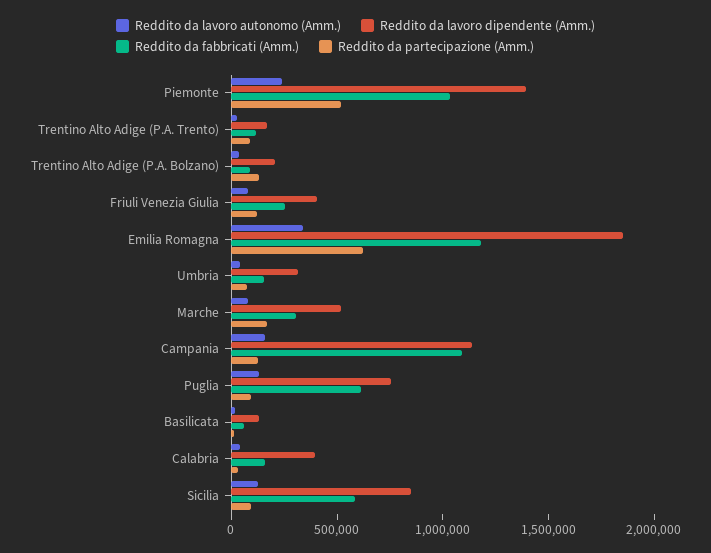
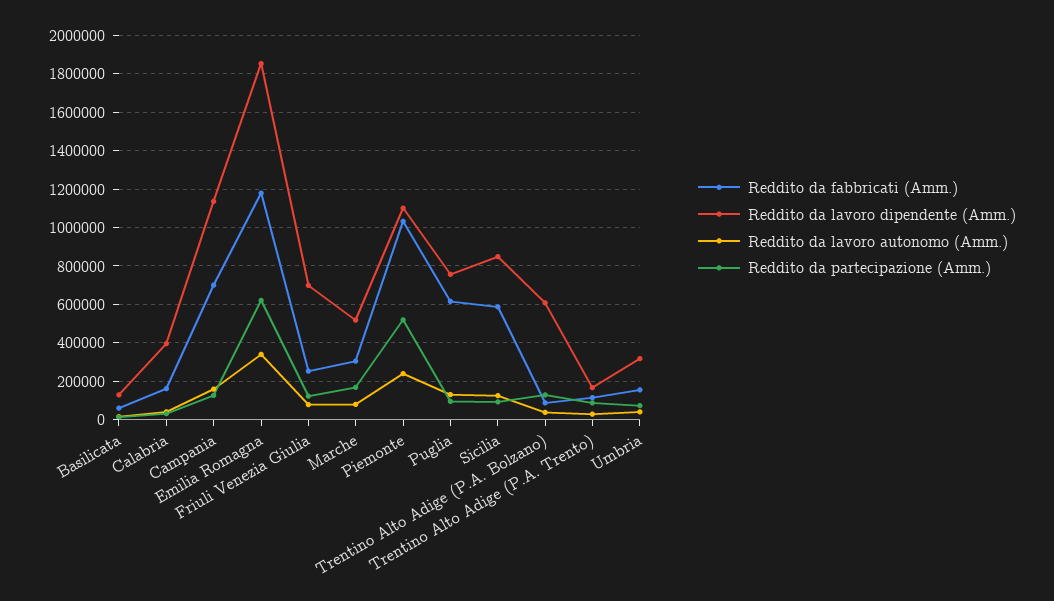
  {
    "Reddito da lavoro autonomo (Amm.)": {
      "Piemonte": 250000,
      "Trentino Alto Adige (P.A. Trento)": 50000,
      "Trentino Alto Adige (P.A. Bolzano)": 50000,
      "Friuli Venezia Giulia": 100000,
      "Emilia Romagna": 350000,
      "Umbria": 50000,
      "Marche": 100000,
      "Campania": 150000,
      "Puglia": 150000,
      "Basilicata": 0,
      "Calabria": 50000,
      "Sicilia": 100000
    },
    "Reddito da lavoro dipendente (Amm.)": {
-     "Piemonte": 1400000,
+     "Piemonte": 1100000,
      "Trentino Alto Adige (P.A. Trento)": 150000,
-     "Trentino Alto Adige (P.A. Bolzano)": 200000,
+     "Trentino Alto Adige (P.A. Bolzano)": 600000,
-     "Friuli Venezia Giulia": 400000,
+     "Friuli Venezia Giulia": 700000,
      "Emilia Romagna": 1850000,
      "Umbria": 300000,
      "Marche": 500000,
      "Campania": 1150000,
      "Puglia": 750000,
      "Basilicata": 150000,
      "Calabria": 400000,
      "Sicilia": 850000
    },
    "Reddito da fabbricati (Amm.)": {
      "Piemonte": 1050000,
      "Trentino Alto Adige (P.A. Trento)": 100000,
      "Trentino Alto Adige (P.A. Bolzano)": 100000,
      "Friuli Venezia Giulia": 250000,
      "Emilia Romagna": 1200000,
      "Umbria": 150000,
      "Marche": 300000,
-     "Campania": 1100000,
+     "Campania": 700000,
      "Puglia": 600000,
      "Basilicata": 50000,
      "Calabria": 150000,
      "Sicilia": 600000
    },
    "Reddito da partecipazione (Amm.)": {
      "Piemonte": 500000,
      "Trentino Alto Adige (P.A. Trento)": 100000,
      "Trentino Alto Adige (P.A. Bolzano)": 150000,
      "Friuli Venezia Giulia": 100000,
      "Emilia Romagna": 600000,
      "Umbria": 50000,
      "Marche": 150000,
      "Campania": 150000,
      "Puglia": 100000,
      "Basilicata": 0,
      "Calabria": 50000,
      "Sicilia": 100000
    }
  }

